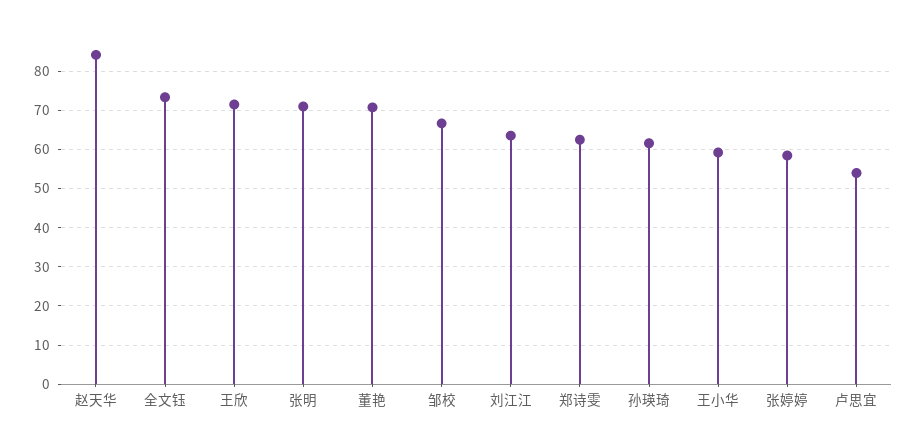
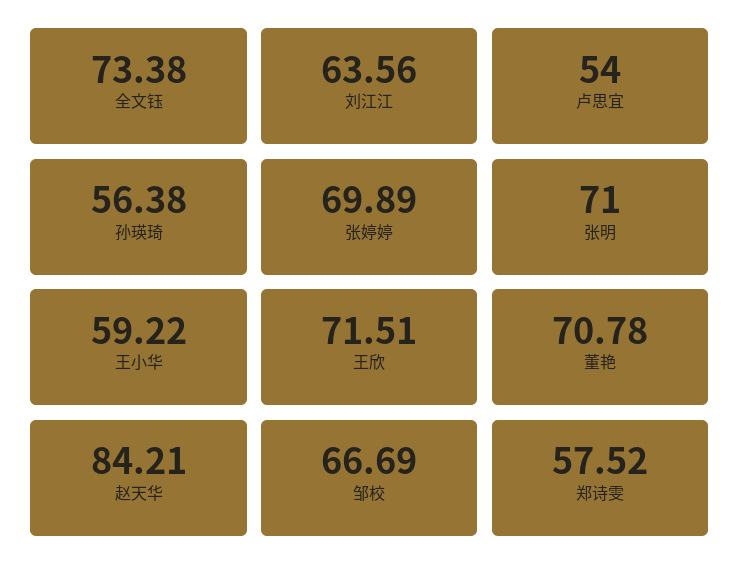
  {
    "赵天华": 84.21,
    "全文钰": 73.38,
    "王欣": 71.51,
    "张明": 71,
    "董艳": 70.78,
    "邹校": 66.69,
    "刘江江": 63.56,
-   "郑诗雯": 62,
+   "郑诗雯": 57.52,
-   "孙瑛琦": 62,
+   "孙瑛琦": 56.38,
    "王小华": 59.22,
-   "张婷婷": 58,
+   "张婷婷": 69.89,
    "卢思宜": 54
  }

